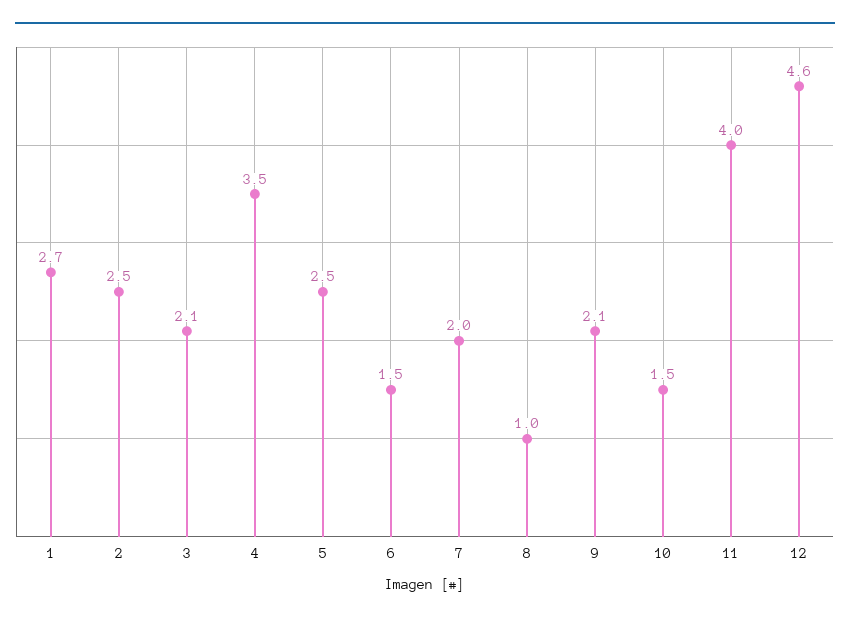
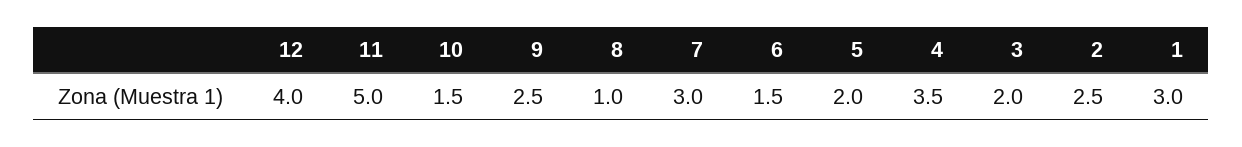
  {
-   "1": 2.7,
+   "1": 3,
    "2": 2.5,
-   "3": 2.1,
+   "3": 2,
    "4": 3.5,
-   "5": 2.5,
+   "5": 2,
    "6": 1.5,
-   "7": 2,
+   "7": 3,
    "8": 1,
-   "9": 2.1,
+   "9": 2.5,
    "10": 1.5,
-   "11": 4,
+   "11": 5,
-   "12": 4.6
+   "12": 4
  }

